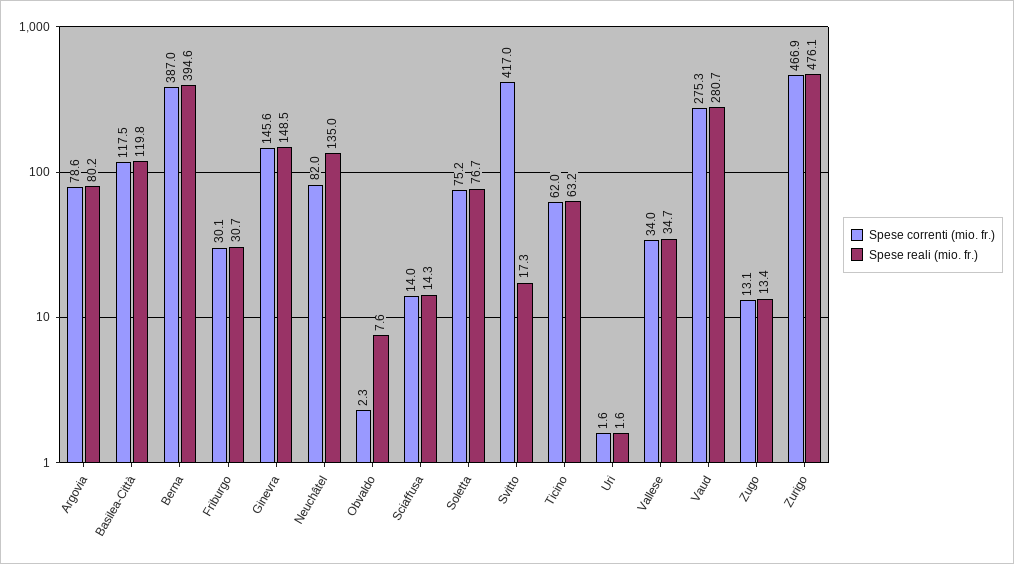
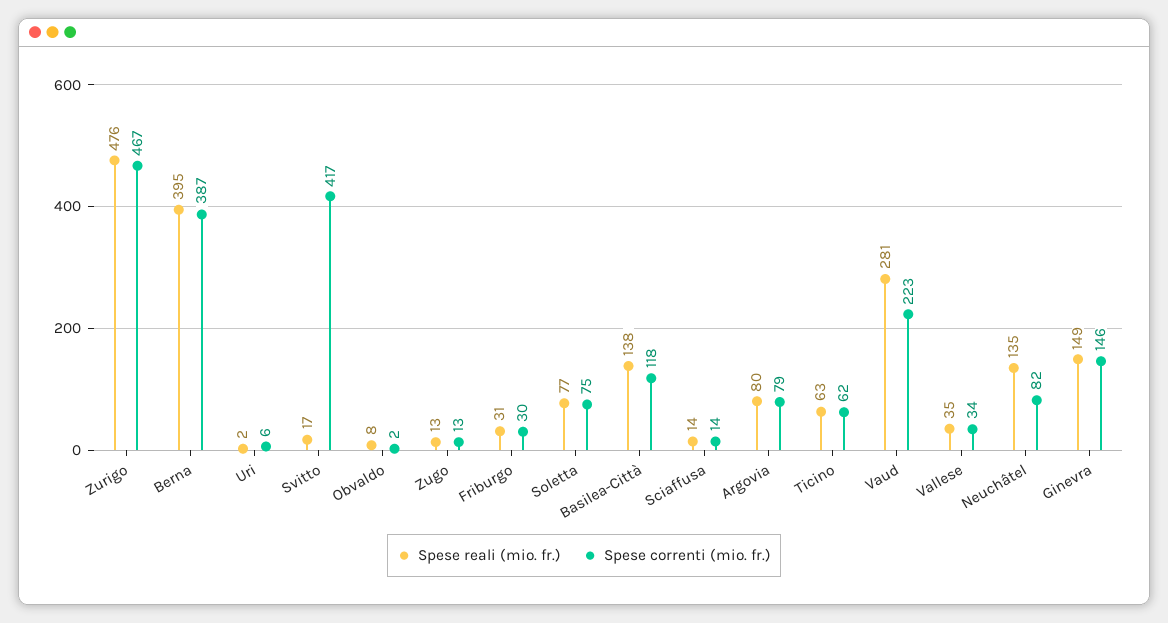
  {
    "Spese correnti (mio. fr.)": {
      "Argovia": 78.6,
      "Basilea-Città": 117.5,
      "Berna": 387,
      "Friburgo": 30.1,
      "Ginevra": 145.6,
      "Neuchâtel": 82,
      "Obvaldo": 2.3,
      "Sciaffusa": 14,
      "Soletta": 75.2,
      "Svitto": 417,
      "Ticino": 62,
-     "Uri": 1.6,
+     "Uri": 6,
      "Vallese": 34,
-     "Vaud": 275.3,
+     "Vaud": 223,
      "Zugo": 13.1,
      "Zurigo": 466.9
    },
    "Spese reali (mio. fr.)": {
      "Argovia": 80.2,
-     "Basilea-Città": 119.8,
+     "Basilea-Città": 138,
      "Berna": 394.6,
      "Friburgo": 30.7,
      "Ginevra": 148.5,
      "Neuchâtel": 135,
      "Obvaldo": 7.6,
      "Sciaffusa": 14.3,
      "Soletta": 76.7,
      "Svitto": 17.3,
      "Ticino": 63.2,
      "Uri": 1.6,
      "Vallese": 34.7,
      "Vaud": 280.7,
      "Zugo": 13.4,
      "Zurigo": 476.1
    }
  }

